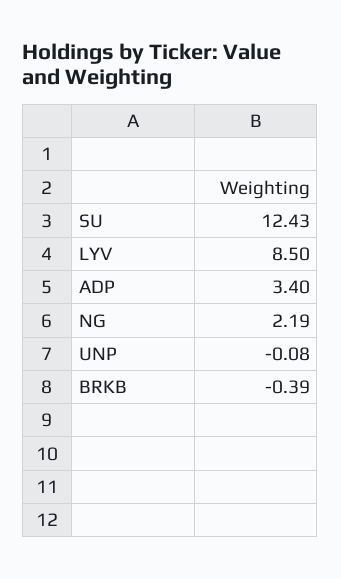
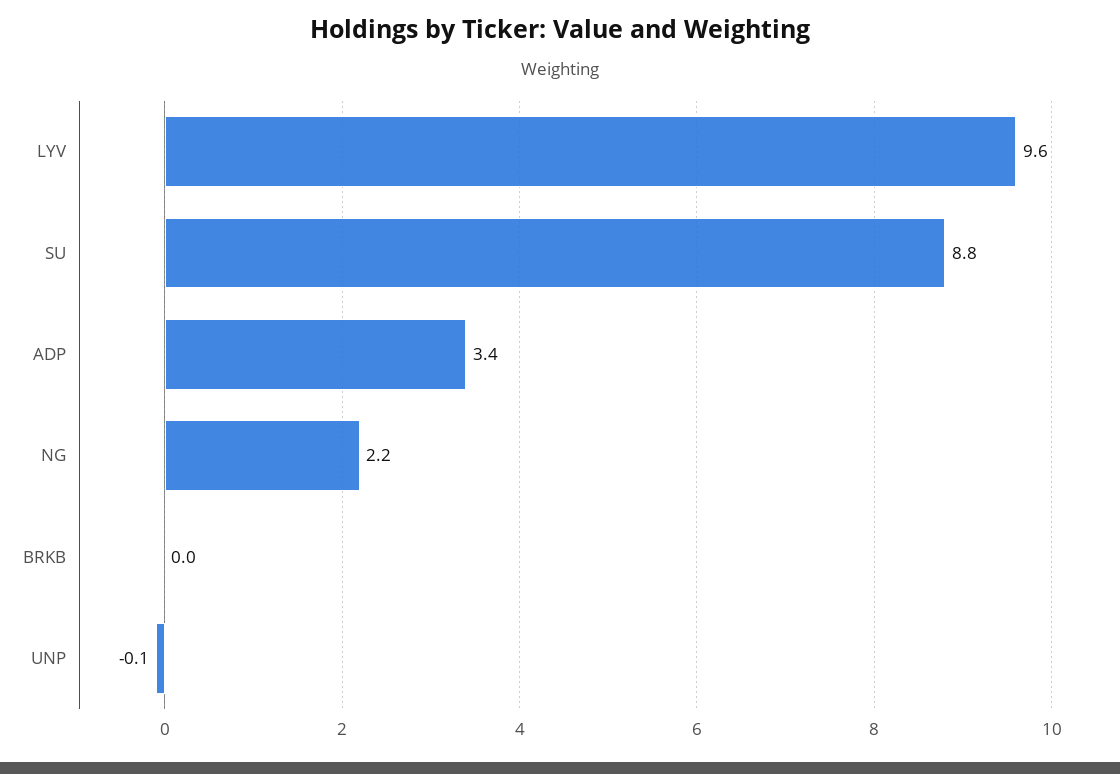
  {
-   "SU": 12.43,
+   "SU": 8.8,
-   "LYV": 8.5,
+   "LYV": 9.6,
    "ADP": 3.4,
    "NG": 2.19,
    "UNP": -0.08,
-   "BRKB": -0.39
+   "BRKB": 0
  }

